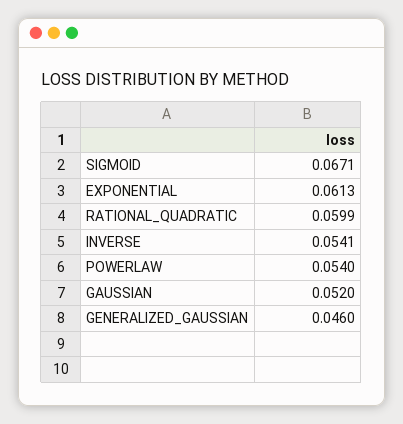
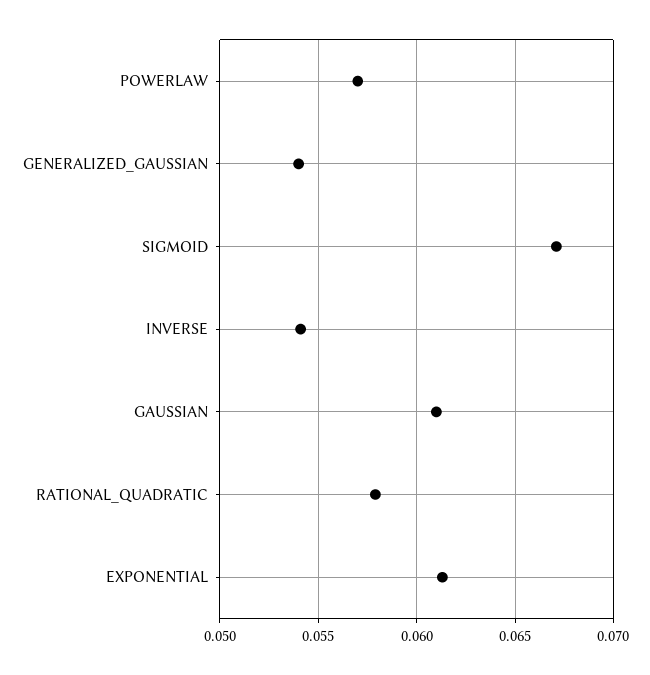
  {
    "SIGMOID": 0.0671,
    "EXPONENTIAL": 0.0613,
-   "RATIONAL_QUADRATIC": 0.0599,
+   "RATIONAL_QUADRATIC": 0.058,
    "INVERSE": 0.0541,
-   "POWERLAW": 0.054,
+   "POWERLAW": 0.057,
-   "GAUSSIAN": 0.052,
+   "GAUSSIAN": 0.061,
-   "GENERALIZED_GAUSSIAN": 0.046
+   "GENERALIZED_GAUSSIAN": 0.054
  }

